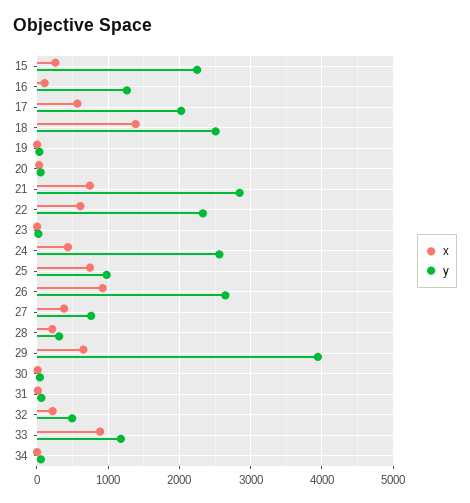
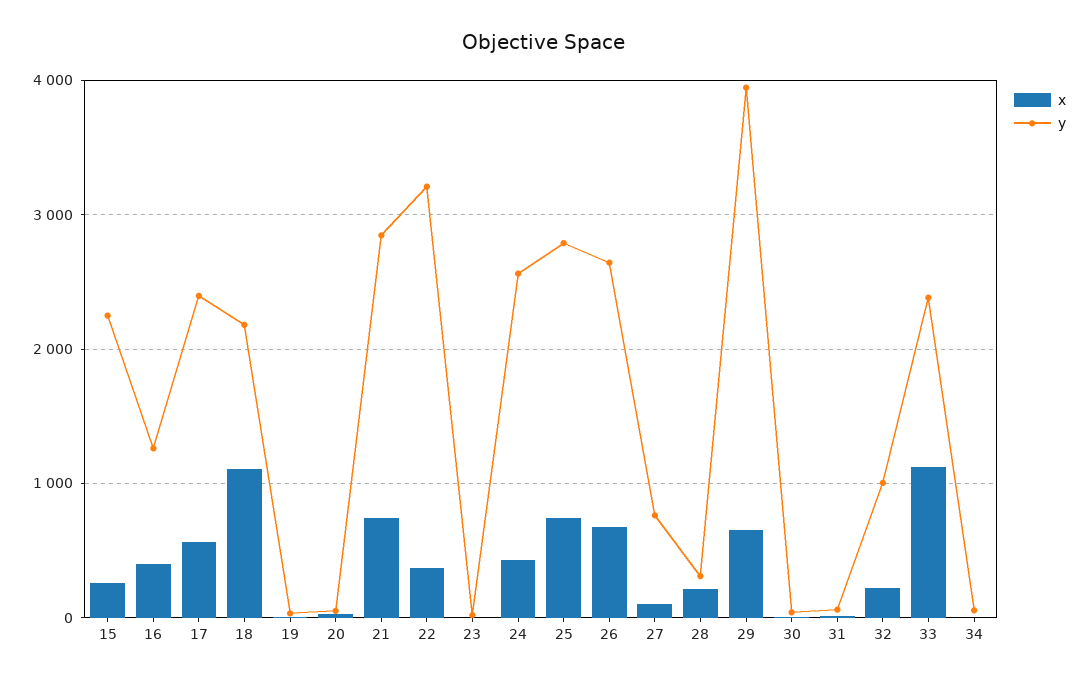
  {
    "x": {
      "15": 300,
-     "16": 100,
+     "16": 400,
      "17": 600,
-     "18": 1400,
+     "18": 1100,
      "19": 0,
      "20": 0,
      "21": 700,
-     "22": 600,
+     "22": 400,
      "23": 0,
      "24": 400,
      "25": 700,
-     "26": 900,
+     "26": 700,
-     "27": 400,
+     "27": 100,
      "28": 200,
      "29": 700,
      "30": 0,
      "31": 0,
      "32": 200,
-     "33": 900,
+     "33": 1100,
      "34": 0
    },
    "y": {
      "15": 2200,
      "16": 1300,
-     "17": 2000,
+     "17": 2400,
-     "18": 2500,
+     "18": 2200,
      "19": 0,
      "20": 100,
      "21": 2800,
-     "22": 2300,
+     "22": 3200,
      "23": 0,
      "24": 2600,
-     "25": 1000,
+     "25": 2800,
      "26": 2600,
      "27": 800,
      "28": 300,
      "29": 3900,
      "30": 0,
      "31": 100,
-     "32": 500,
+     "32": 1000,
-     "33": 1200,
+     "33": 2400,
      "34": 100
    }
  }

